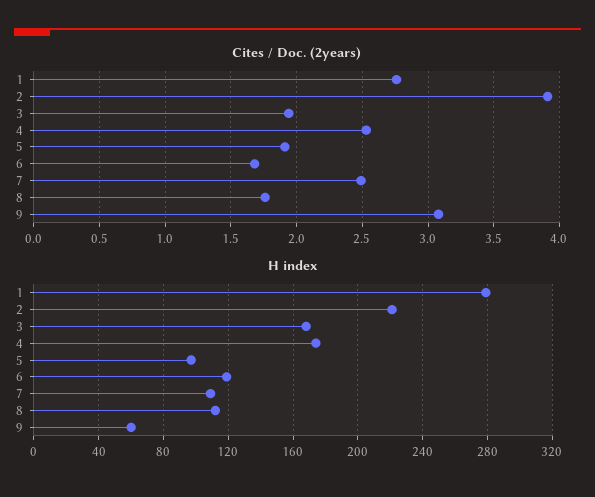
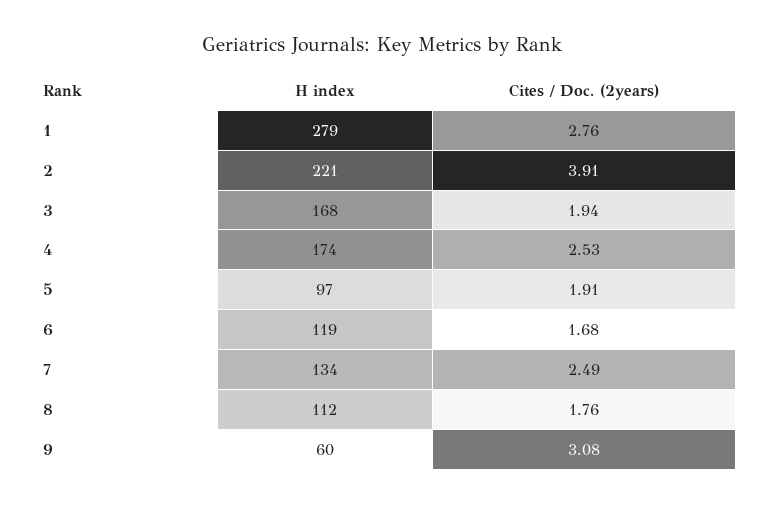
  {
    "Cites / Doc. (2years)": {
      "1": 2.76,
      "2": 3.91,
      "3": 1.94,
      "4": 2.53,
      "5": 1.91,
      "6": 1.68,
      "7": 2.49,
      "8": 1.76,
      "9": 3.08
    },
    "H index": {
      "1": 279,
      "2": 221,
      "3": 168,
      "4": 174,
      "5": 97,
      "6": 119,
-     "7": 110,
+     "7": 134,
      "8": 112,
      "9": 60
    }
  }

